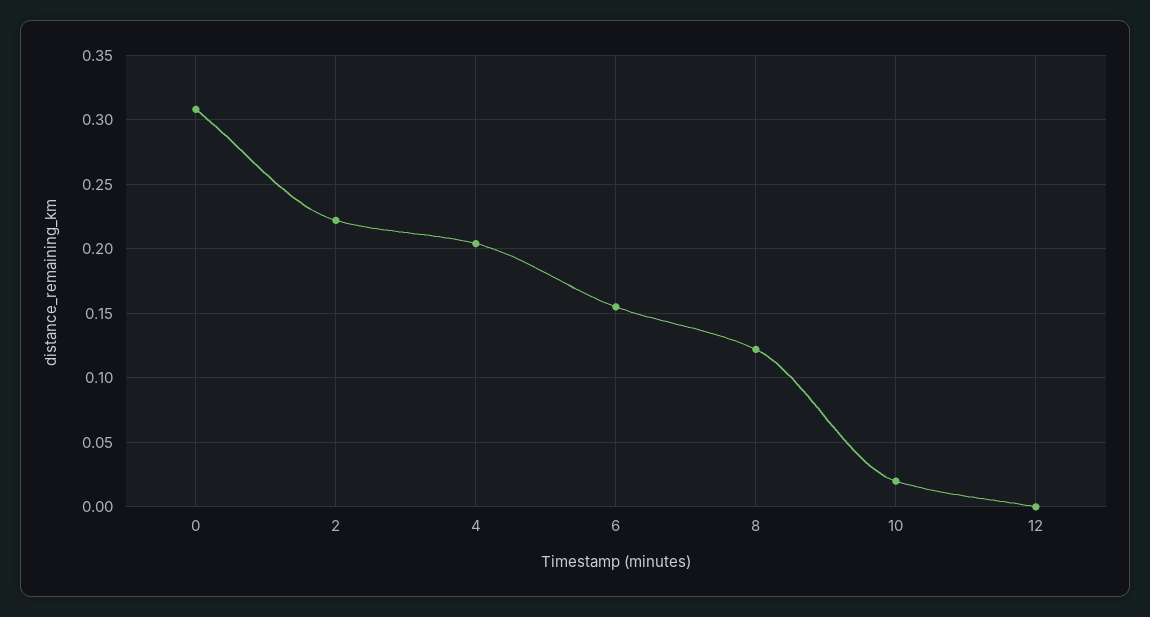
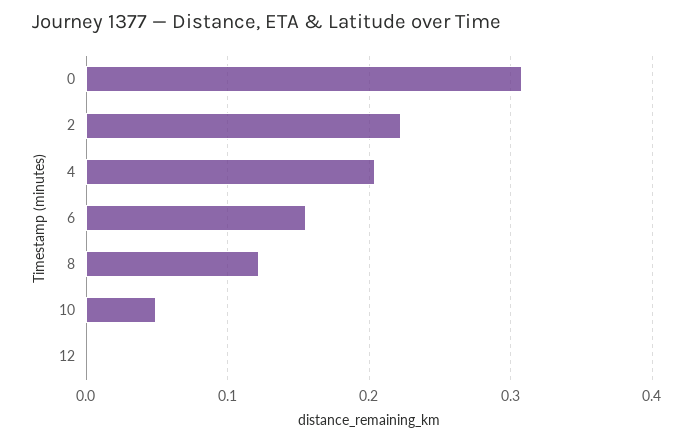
  {
    "0": 0.31,
    "2": 0.22,
    "4": 0.205,
    "6": 0.155,
    "8": 0.12,
-   "10": 0.02,
+   "10": 0.05,
    "12": 0
  }

